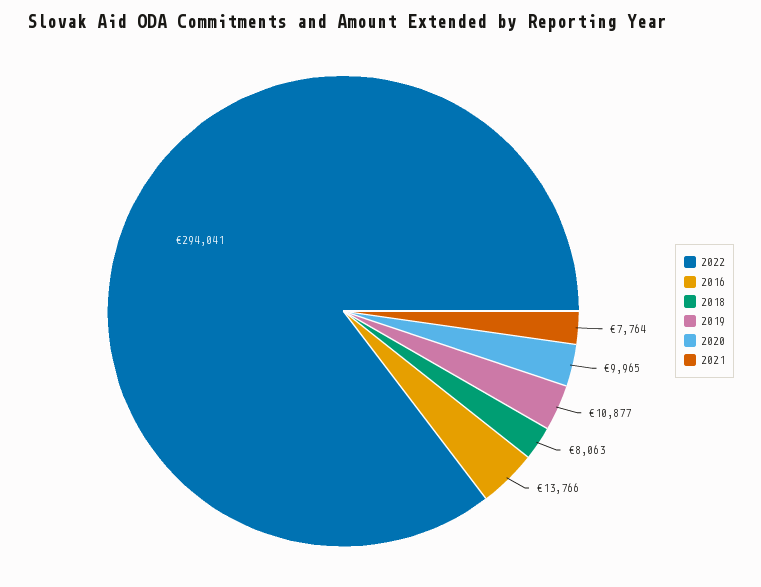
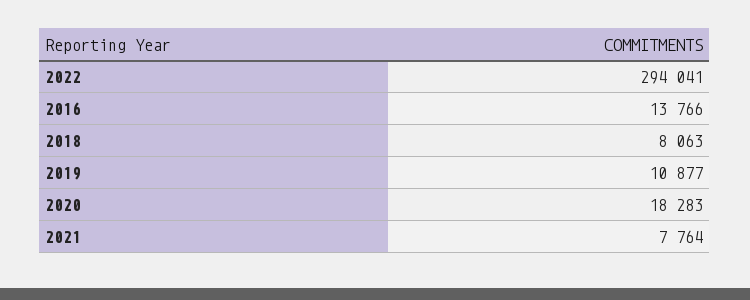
  {
    "2022": 294041,
    "2016": 13766,
    "2018": 8063,
    "2019": 10877,
-   "2020": 9965,
+   "2020": 18283,
    "2021": 7764
  }

